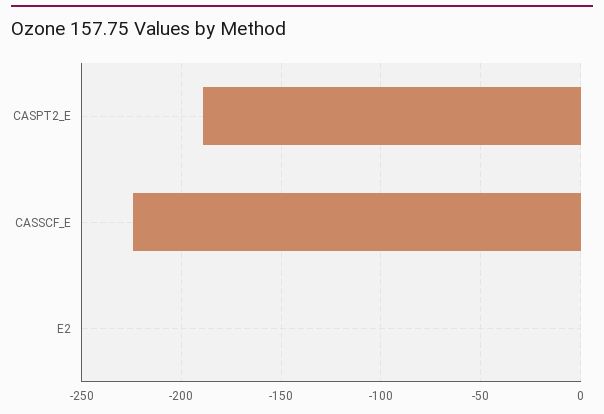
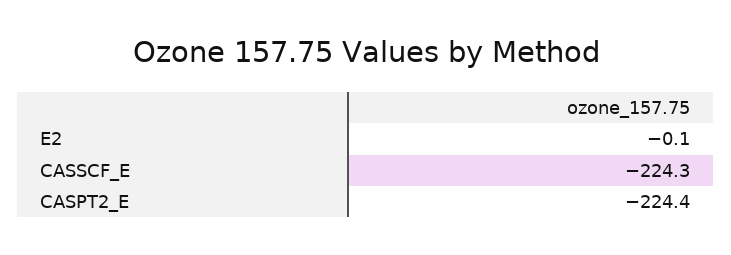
  {
-   "CASPT2_E": -190,
+   "CASPT2_E": -224.4,
    "CASSCF_E": -224.3,
    "E2": -0.1
  }

